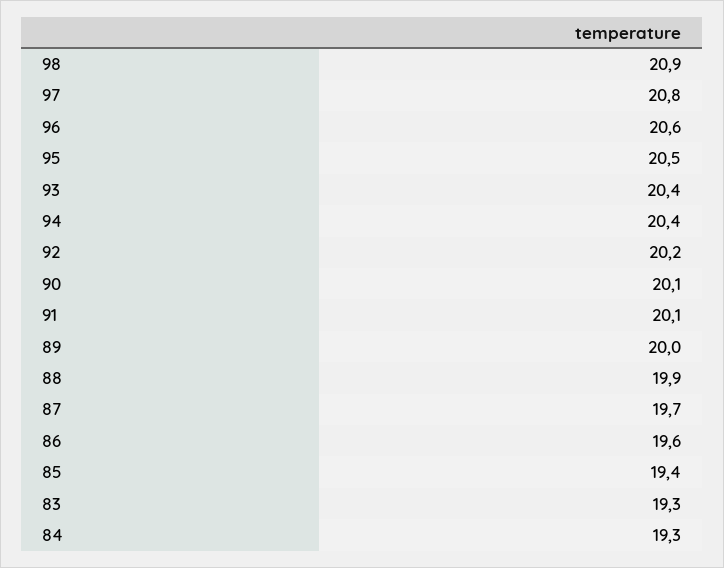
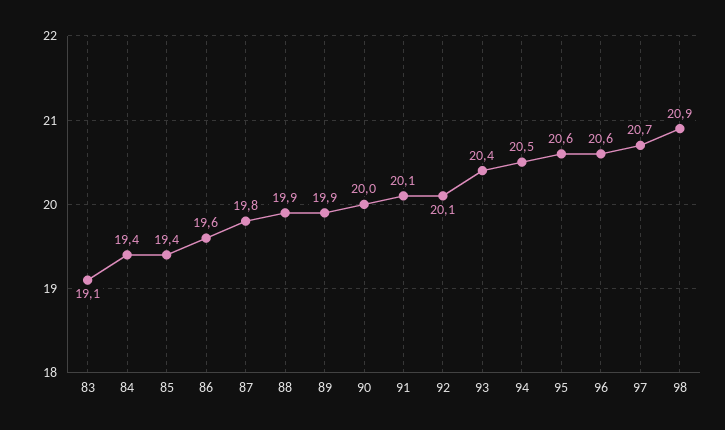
  {
    "98": 20.9,
-   "97": 20.8,
+   "97": 20.7,
    "96": 20.6,
-   "95": 20.5,
+   "95": 20.6,
    "93": 20.4,
-   "94": 20.4,
+   "94": 20.5,
-   "92": 20.2,
+   "92": 20.1,
-   "90": 20.1,
+   "90": 20,
    "91": 20.1,
-   "89": 20,
+   "89": 19.9,
    "88": 19.9,
-   "87": 19.7,
+   "87": 19.8,
    "86": 19.6,
    "85": 19.4,
-   "83": 19.3,
+   "83": 19.1,
-   "84": 19.3
+   "84": 19.4
  }

